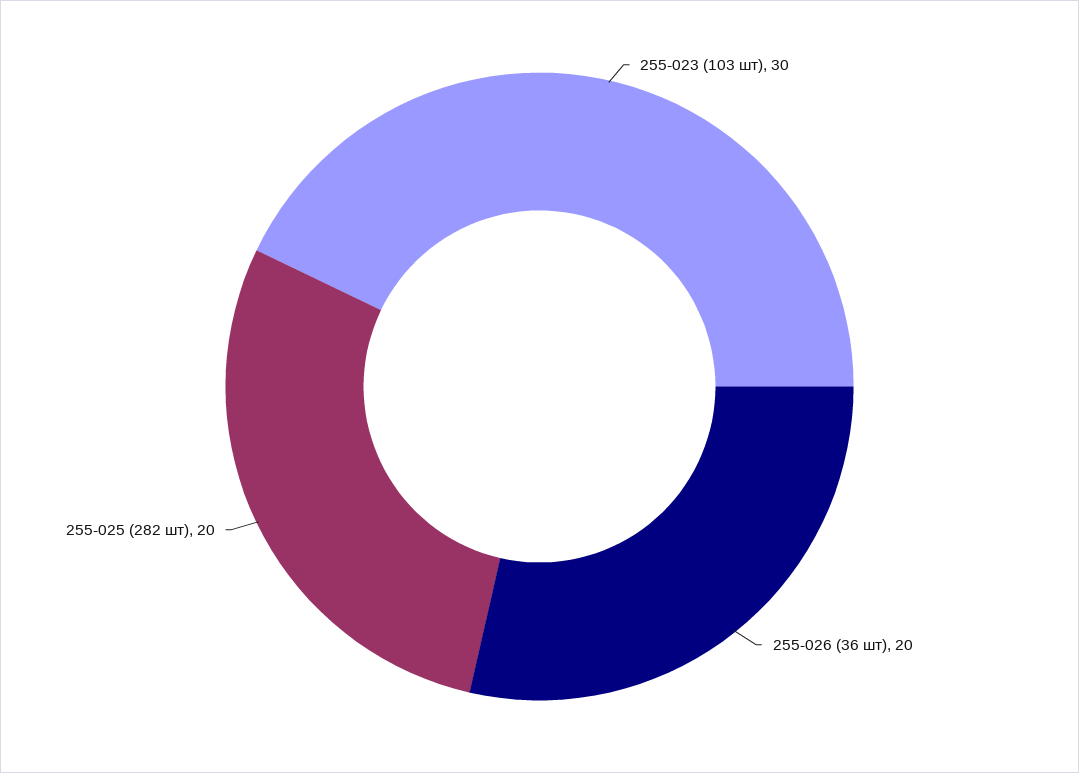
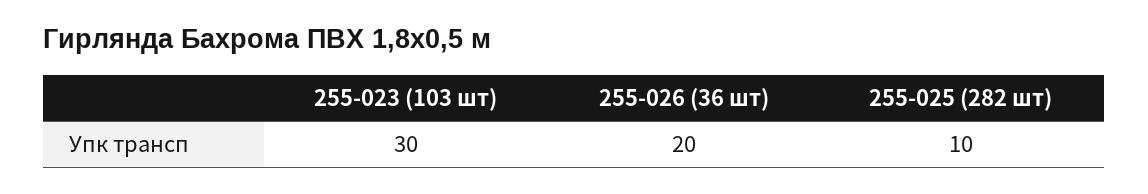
  {
    "255-023 (103 шт)": 30,
    "255-026 (36 шт)": 20,
-   "255-025 (282 шт)": 20
+   "255-025 (282 шт)": 10
  }

